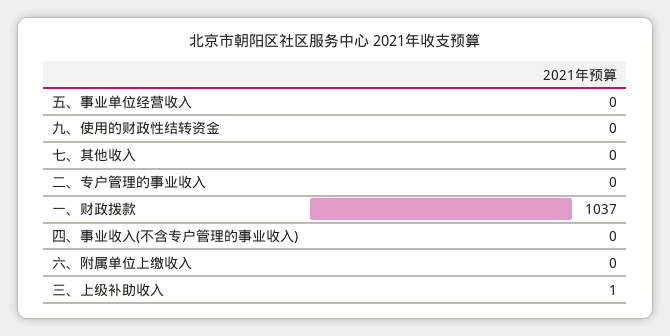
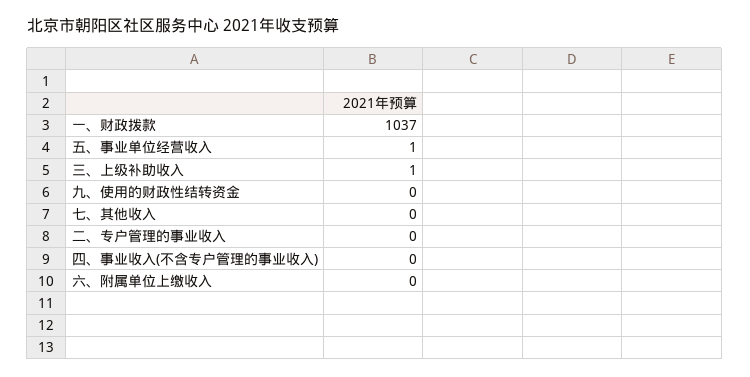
  {
-   "五、事业单位经营收入": 0,
+   "五、事业单位经营收入": 1,
    "九、使用的财政性结转资金": 0,
    "七、其他收入": 0,
    "二、专户管理的事业收入": 0,
    "一、财政拨款": 1037,
    "四、事业收入(不含专户管理的事业收入)": 0,
    "六、附属单位上缴收入": 0,
    "三、上级补助收入": 1
  }

